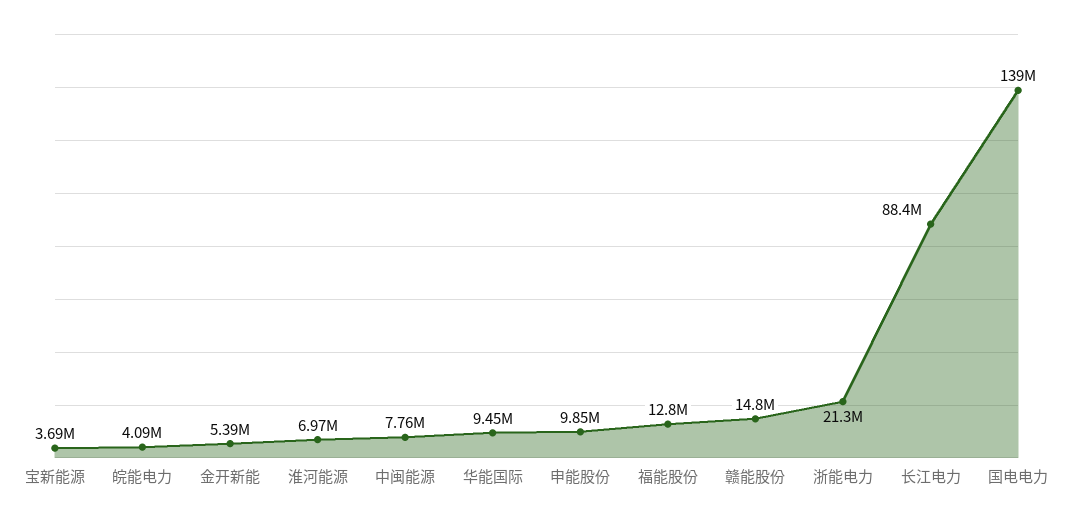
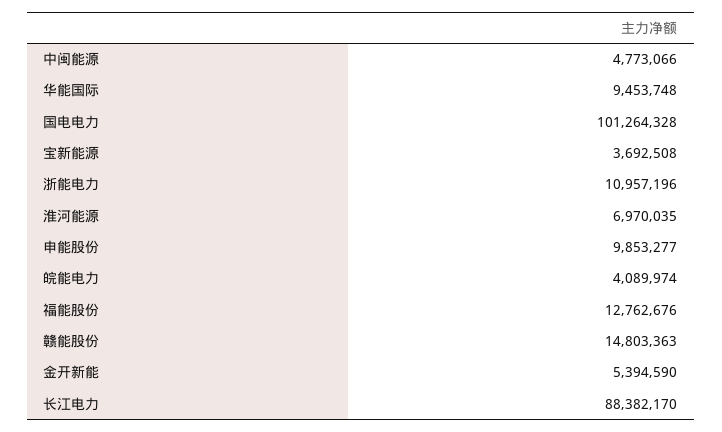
  {
    "宝新能源": 3692508,
    "皖能电力": 4089974,
    "金开新能": 5394590,
    "淮河能源": 6970035,
-   "中闽能源": 7760000,
+   "中闽能源": 4773066,
    "华能国际": 9453748,
    "申能股份": 9853277,
    "福能股份": 12762676,
    "赣能股份": 14803363,
-   "浙能电力": 21300000,
+   "浙能电力": 10957196,
    "长江电力": 88382170,
-   "国电电力": 139000000
+   "国电电力": 101264328
  }

